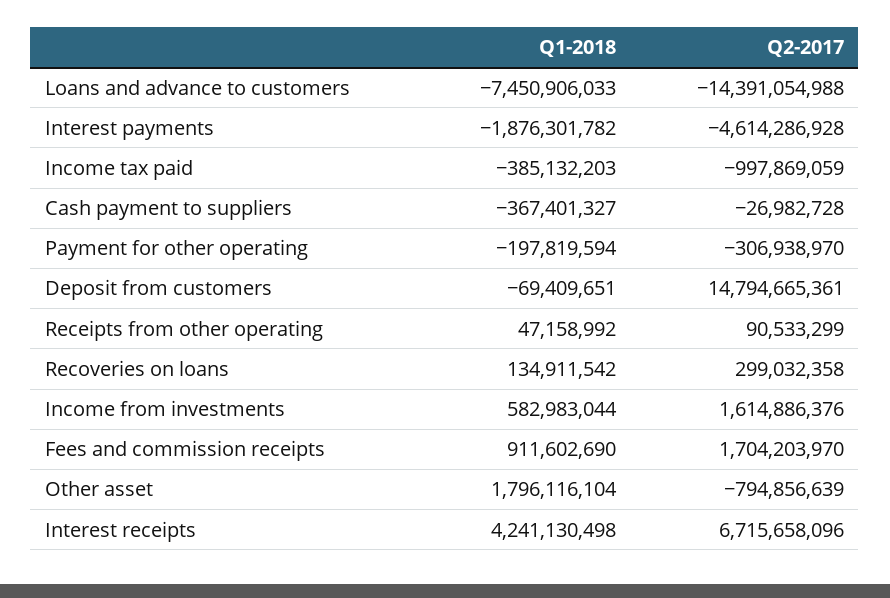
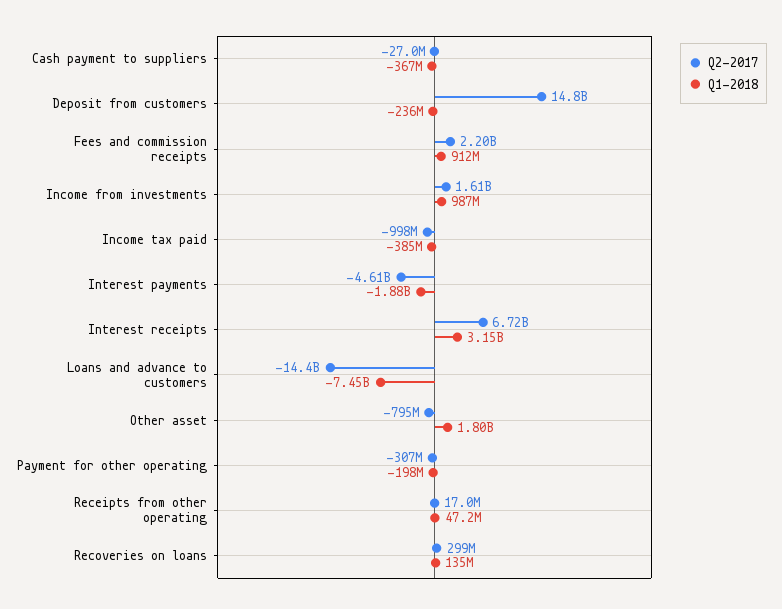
  {
    "Q1-2018": {
      "Loans and advance to customers": -7450906033,
      "Interest payments": -1876301782,
      "Income tax paid": -385132203,
      "Cash payment to suppliers": -367401327,
      "Payment for other operating": -197819594,
-     "Deposit from customers": -69409651,
+     "Deposit from customers": -236000000,
      "Receipts from other operating": 47158992,
      "Recoveries on loans": 134911542,
-     "Income from investments": 582983044,
+     "Income from investments": 987000000,
      "Fees and commission receipts": 911602690,
      "Other asset": 1796116104,
-     "Interest receipts": 4241130498
+     "Interest receipts": 3150000000
    },
    "Q2-2017": {
      "Loans and advance to customers": -14391054988,
      "Interest payments": -4614286928,
      "Income tax paid": -997869059,
      "Cash payment to suppliers": -26982728,
      "Payment for other operating": -306938970,
      "Deposit from customers": 14794665361,
-     "Receipts from other operating": 90533299,
+     "Receipts from other operating": 17000000,
      "Recoveries on loans": 299032358,
      "Income from investments": 1614886376,
-     "Fees and commission receipts": 1704203970,
+     "Fees and commission receipts": 2200000000,
      "Other asset": -794856639,
      "Interest receipts": 6715658096
    }
  }

